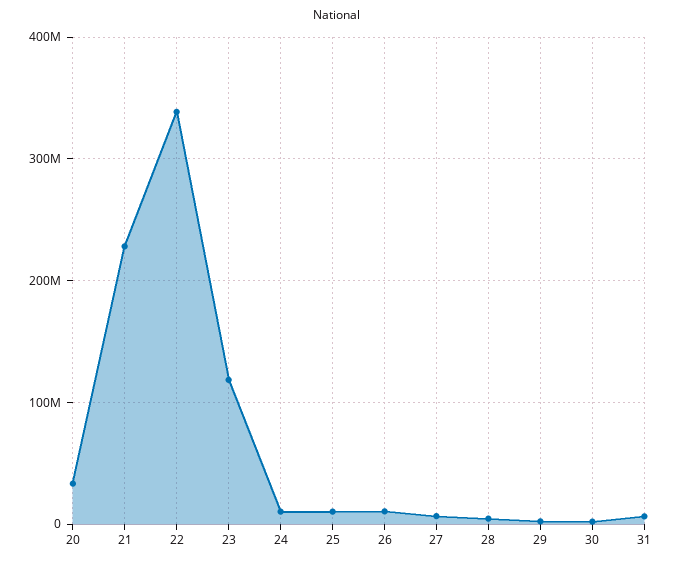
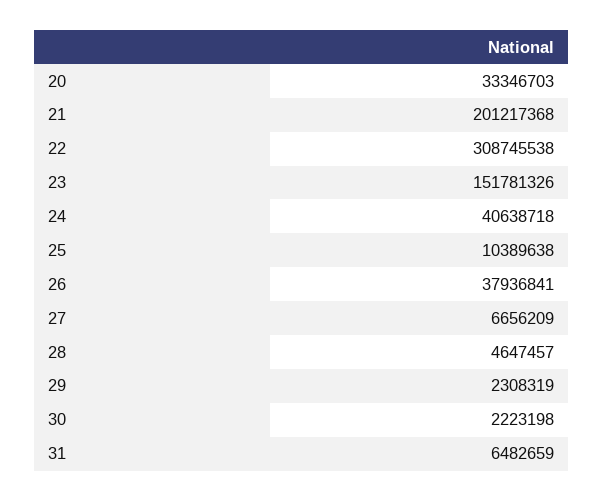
  {
    "20": 33346703,
-   "21": 230000000,
+   "21": 201217368,
-   "22": 340000000,
+   "22": 308745538,
-   "23": 120000000,
+   "23": 151781326,
-   "24": 10000000,
+   "24": 40638718,
    "25": 10389638,
-   "26": 10000000,
+   "26": 37936841,
    "27": 6656209,
    "28": 4647457,
    "29": 2308319,
    "30": 2223198,
    "31": 6482659
  }

